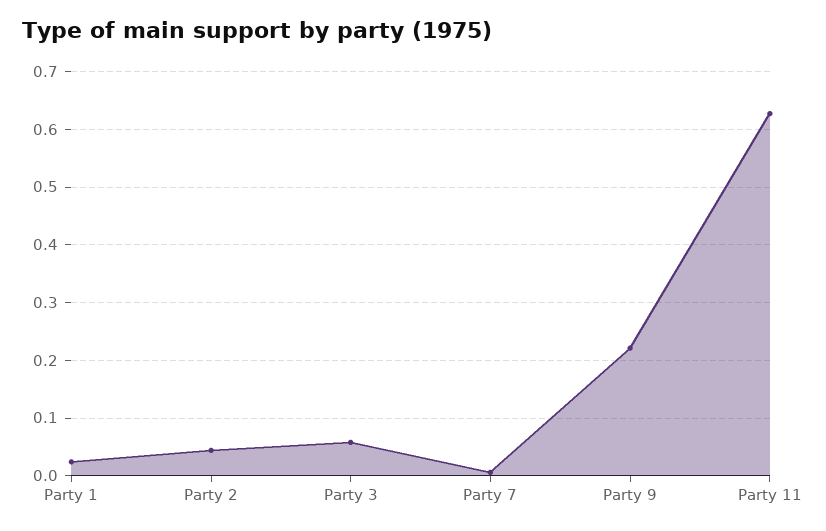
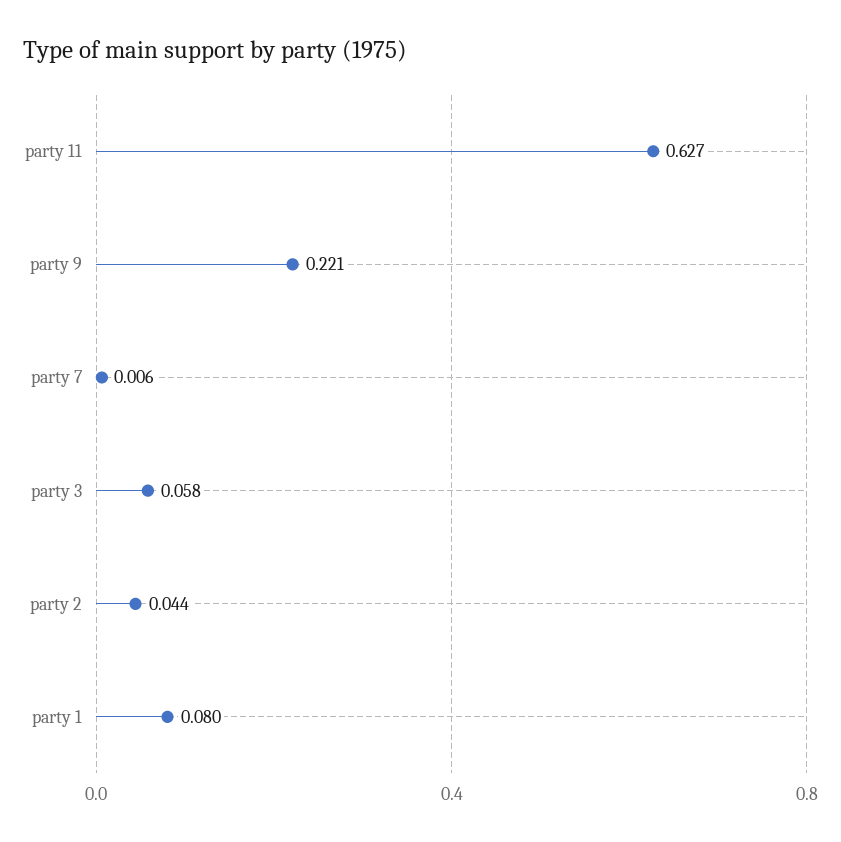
  {
-   "Party 1": 0.02,
+   "Party 1": 0.08,
    "Party 2": 0.044,
    "Party 3": 0.058,
    "Party 7": 0.006,
    "Party 9": 0.221,
    "Party 11": 0.627
  }

